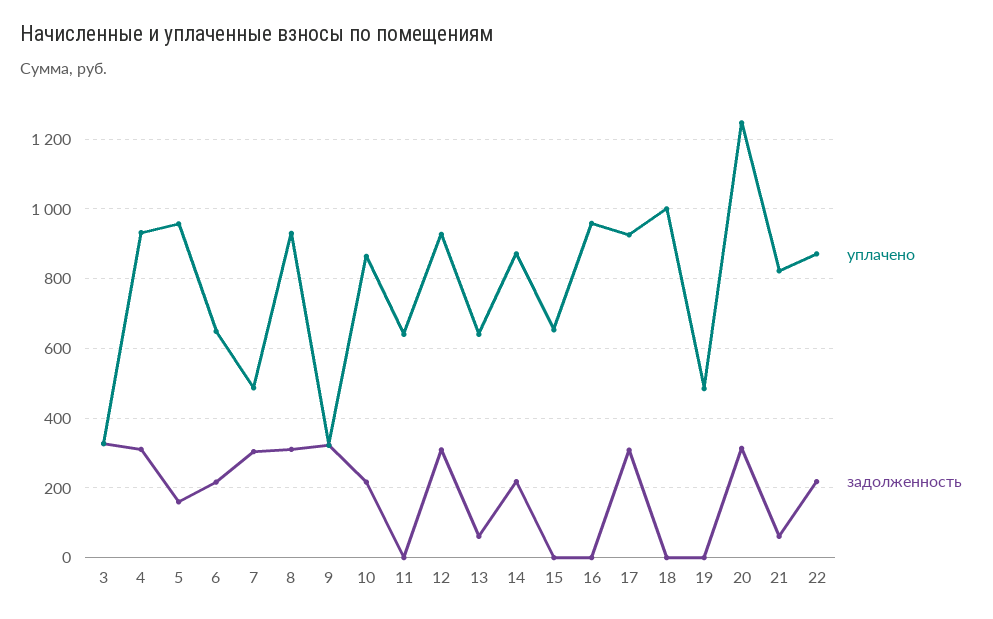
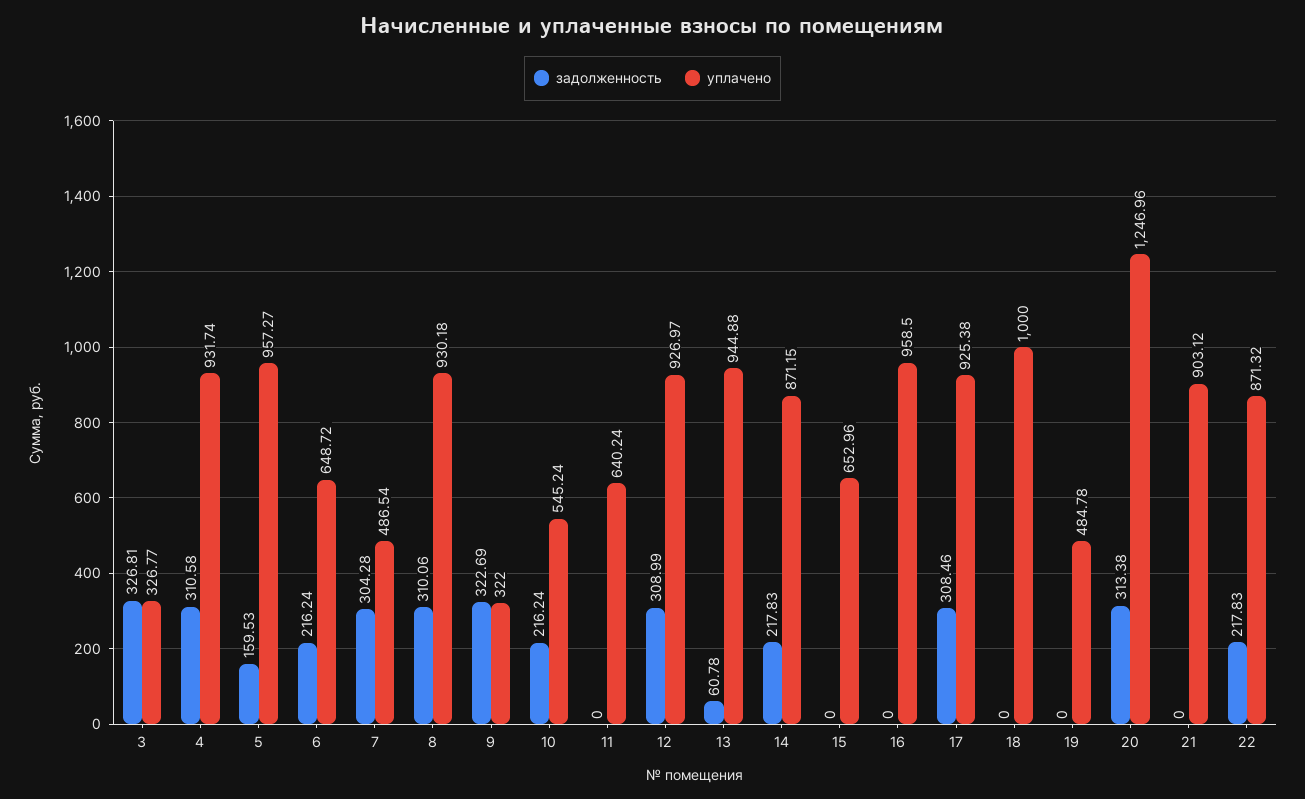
  {
    "уплачено": {
      "3": 326.77,
      "4": 931.74,
      "5": 957.27,
      "6": 648.72,
      "7": 486.54,
      "8": 930.18,
      "9": 322,
-     "10": 860,
+     "10": 545.24,
      "11": 640.24,
      "12": 926.97,
-     "13": 640,
+     "13": 944.88,
      "14": 871.15,
      "15": 652.96,
      "16": 958.5,
      "17": 925.38,
      "18": 1000,
      "19": 484.78,
      "20": 1246.96,
-     "21": 820,
+     "21": 903.12,
      "22": 871.32
    },
    "задолженность": {
      "3": 326.81,
      "4": 310.58,
      "5": 159.53,
      "6": 216.24,
      "7": 304.28,
      "8": 310.06,
      "9": 322.69,
      "10": 216.24,
      "11": 0,
      "12": 308.99,
      "13": 60.78,
      "14": 217.83,
      "15": 0,
      "16": 0,
      "17": 308.46,
      "18": 0,
      "19": 0,
      "20": 313.38,
-     "21": 60,
+     "21": 0,
      "22": 217.83
    }
  }

